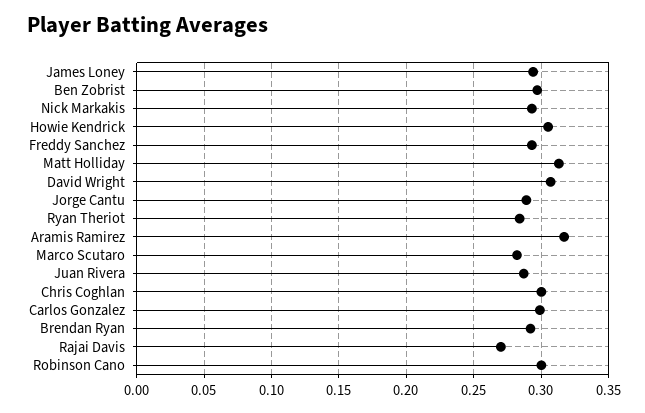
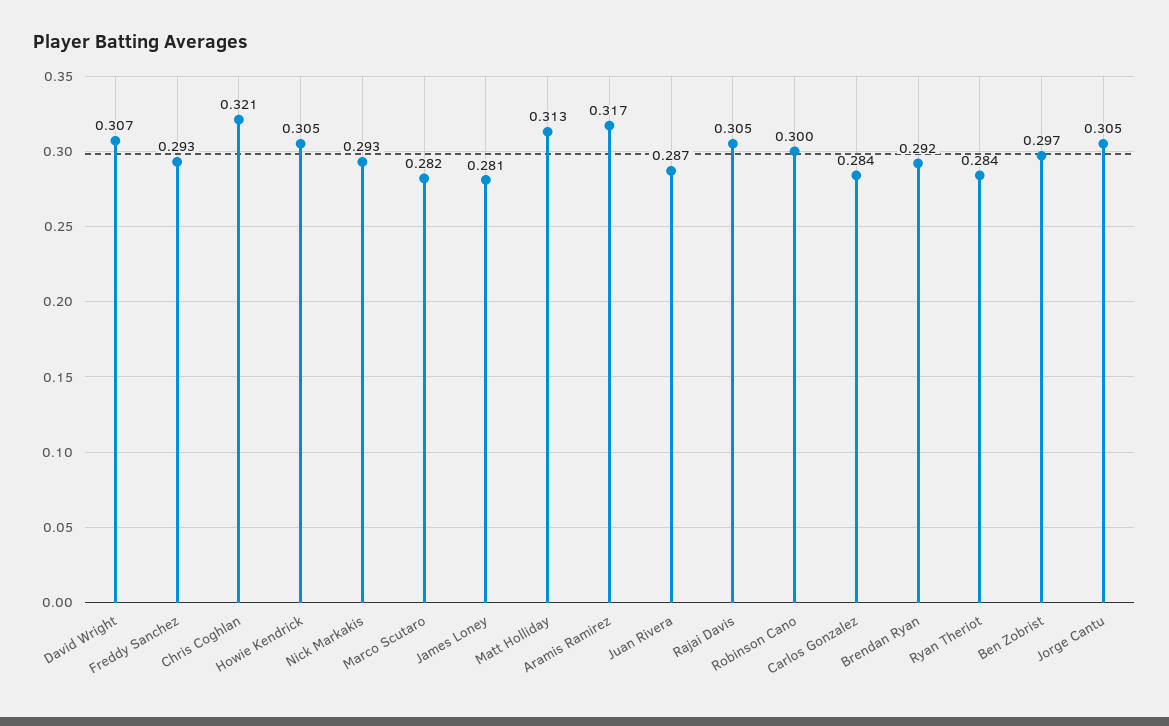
  {
-   "James Loney": 0.295,
+   "James Loney": 0.281,
    "Ben Zobrist": 0.297,
    "Nick Markakis": 0.293,
    "Howie Kendrick": 0.305,
    "Freddy Sanchez": 0.293,
    "Matt Holliday": 0.313,
    "David Wright": 0.307,
-   "Jorge Cantu": 0.29,
+   "Jorge Cantu": 0.305,
    "Ryan Theriot": 0.284,
    "Aramis Ramirez": 0.317,
    "Marco Scutaro": 0.282,
    "Juan Rivera": 0.287,
-   "Chris Coghlan": 0.3,
+   "Chris Coghlan": 0.321,
-   "Carlos Gonzalez": 0.3,
+   "Carlos Gonzalez": 0.284,
    "Brendan Ryan": 0.292,
-   "Rajai Davis": 0.27,
+   "Rajai Davis": 0.305,
    "Robinson Cano": 0.3
  }

